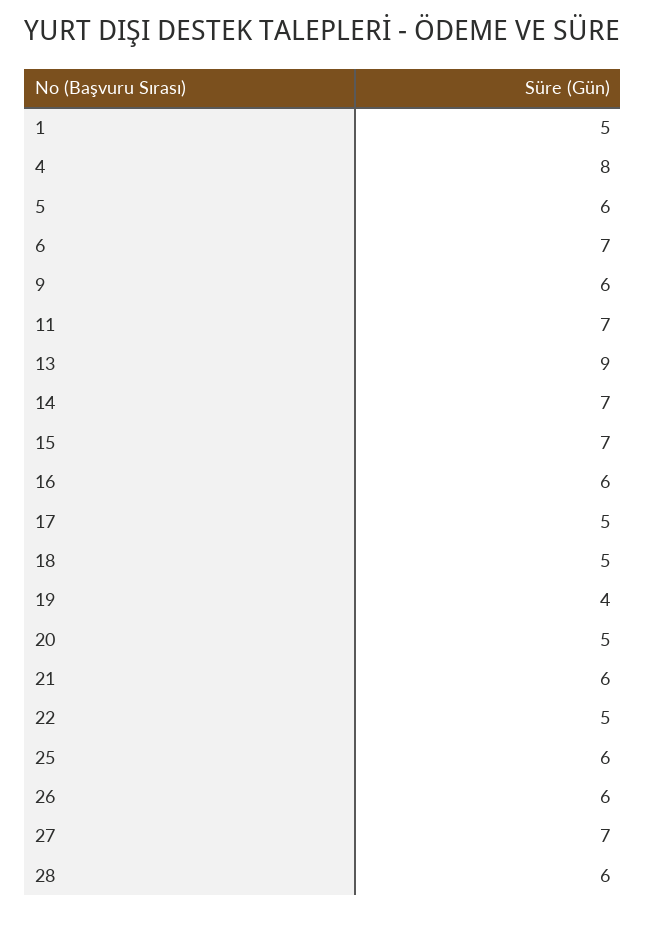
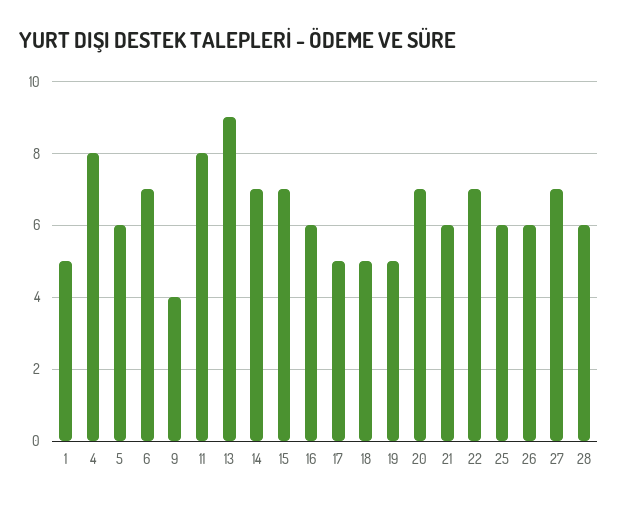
  {
    "1": 5,
    "4": 8,
    "5": 6,
    "6": 7,
-   "9": 6,
+   "9": 4,
-   "11": 7,
+   "11": 8,
    "13": 9,
    "14": 7,
    "15": 7,
    "16": 6,
    "17": 5,
    "18": 5,
-   "19": 4,
+   "19": 5,
-   "20": 5,
+   "20": 7,
    "21": 6,
-   "22": 5,
+   "22": 7,
    "25": 6,
    "26": 6,
    "27": 7,
    "28": 6
  }

